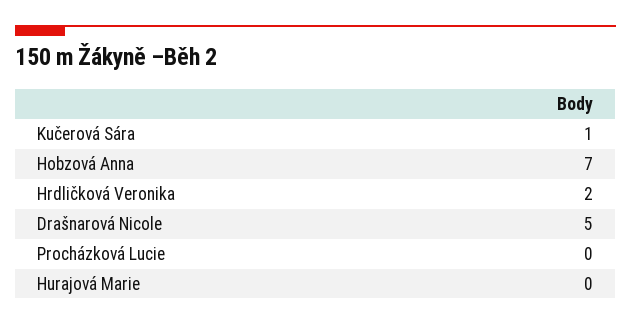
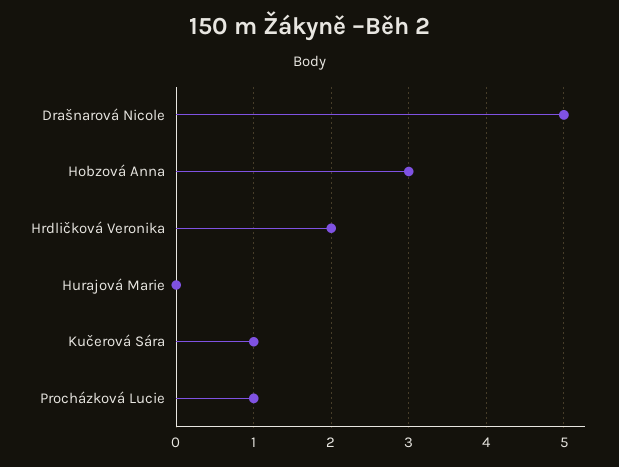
  {
    "Kučerová Sára": 1,
-   "Hobzová Anna": 7,
+   "Hobzová Anna": 3,
    "Hrdličková Veronika": 2,
    "Drašnarová Nicole": 5,
-   "Procházková Lucie": 0,
+   "Procházková Lucie": 1,
    "Hurajová Marie": 0
  }

